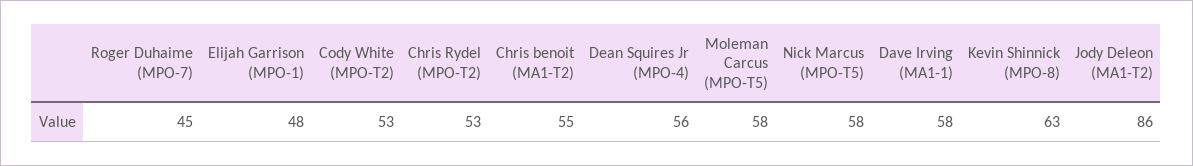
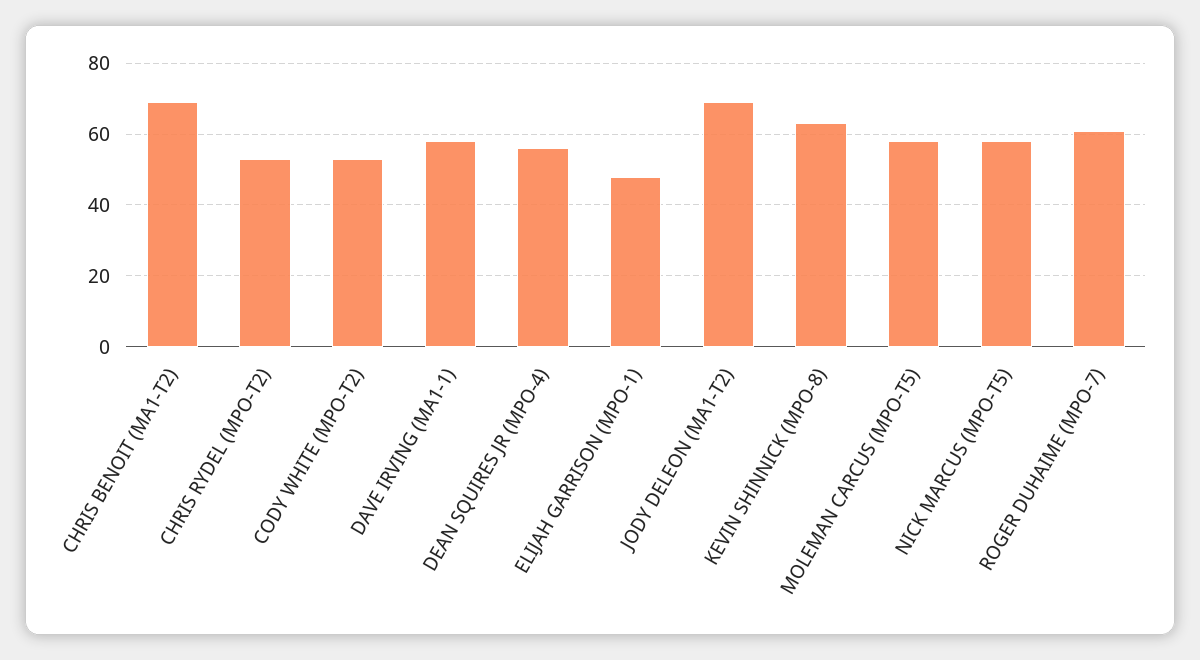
  {
-   "Roger Duhaime (MPO-7)": 45,
+   "Roger Duhaime (MPO-7)": 60,
    "Elijah Garrison (MPO-1)": 48,
    "Cody White (MPO-T2)": 53,
    "Chris Rydel (MPO-T2)": 53,
-   "Chris benoit (MA1-T2)": 55,
+   "Chris benoit (MA1-T2)": 70,
    "Dean Squires Jr (MPO-4)": 56,
    "Moleman Carcus (MPO-T5)": 58,
    "Nick Marcus (MPO-T5)": 58,
    "Dave Irving (MA1-1)": 58,
    "Kevin Shinnick (MPO-8)": 63,
-   "Jody Deleon (MA1-T2)": 86
+   "Jody Deleon (MA1-T2)": 70
  }

